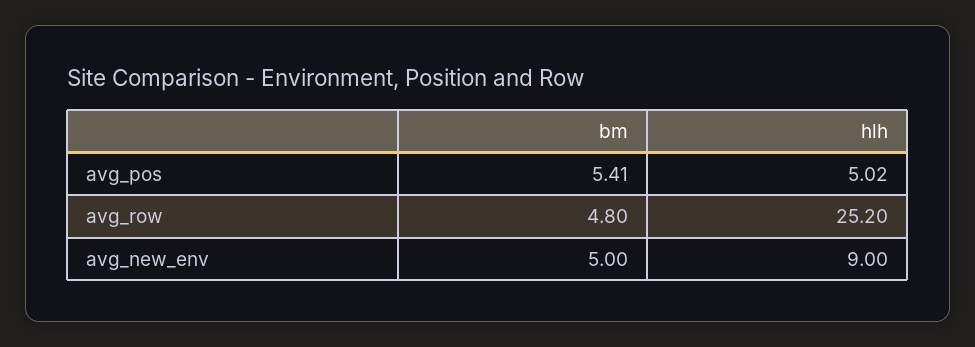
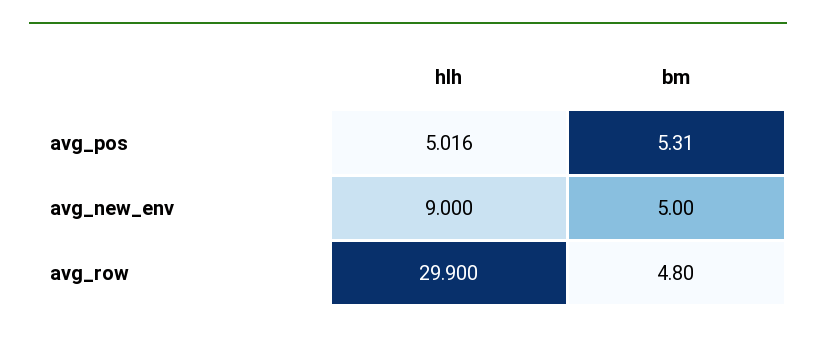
  {
    "bm": {
-     "avg_pos": 5.41,
+     "avg_pos": 5.31,
      "avg_row": 4.8,
      "avg_new_env": 5
    },
    "hlh": {
      "avg_pos": 5.016,
-     "avg_row": 25.2,
+     "avg_row": 29.9,
      "avg_new_env": 9
    }
  }

